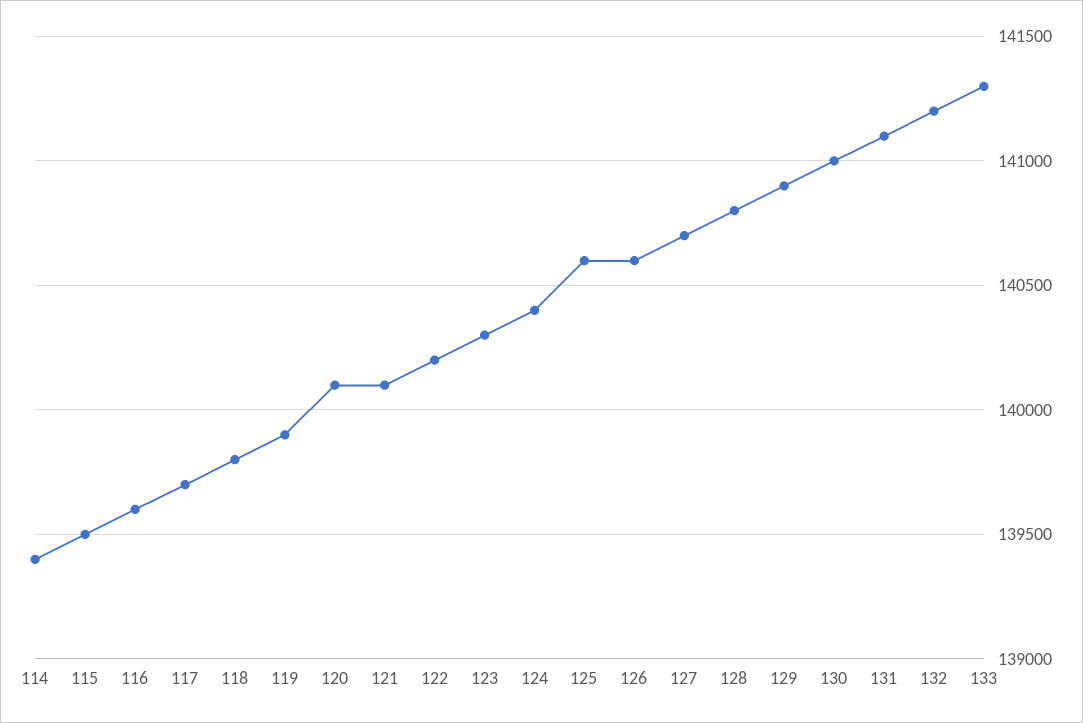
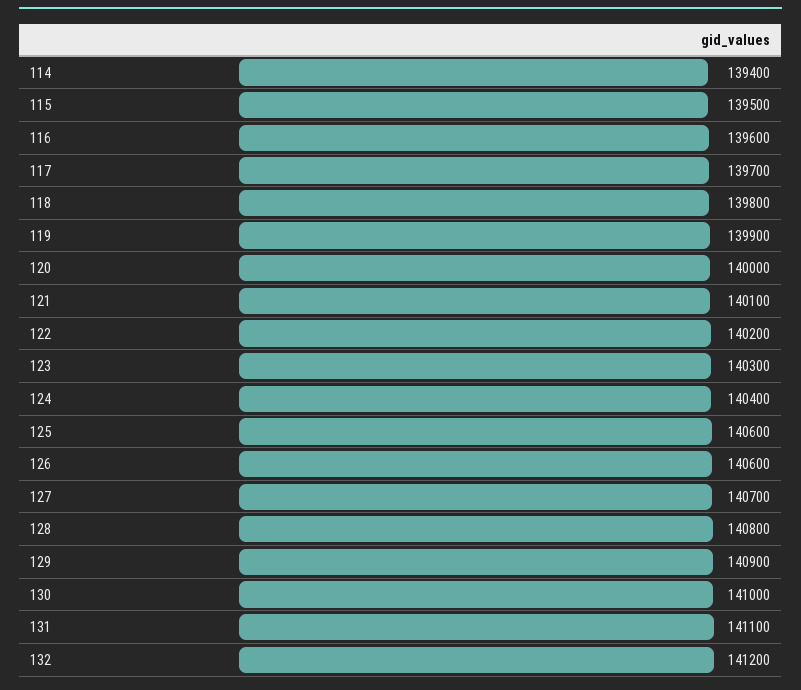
  {
    "114": 139400,
    "115": 139500,
    "116": 139600,
    "117": 139700,
    "118": 139800,
    "119": 139900,
-   "120": 140100,
+   "120": 140000,
    "121": 140100,
    "122": 140200,
    "123": 140300,
    "124": 140400,
    "125": 140600,
    "126": 140600,
    "127": 140700,
    "128": 140800,
    "129": 140900,
    "130": 141000,
    "131": 141100,
-   "132": 141200,
+   "132": 141200
-   "133": 141300
  }

